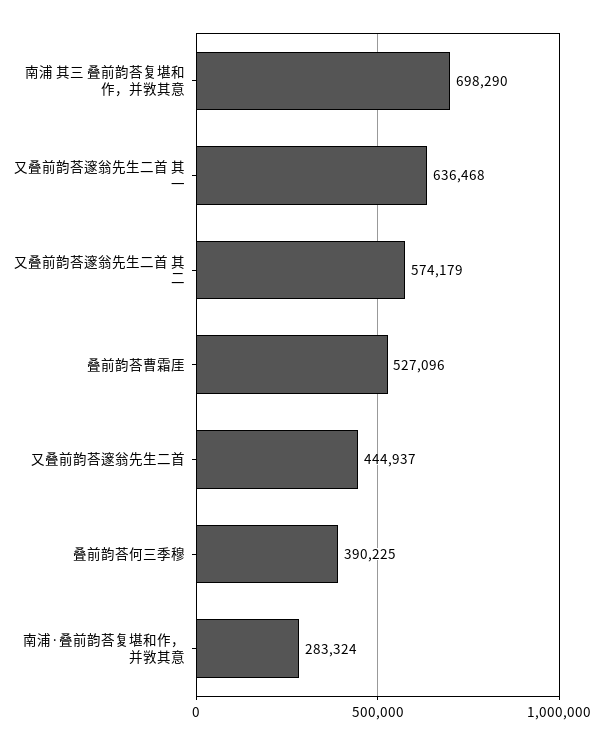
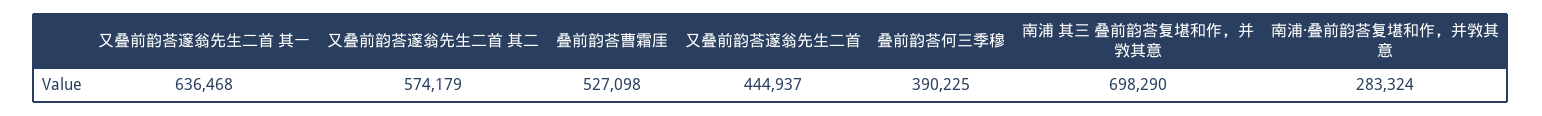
  {
    "南浦 其三 叠前韵荅复堪和作，并敩其意": 698290,
    "又叠前韵荅邃翁先生二首 其一": 636468,
    "又叠前韵荅邃翁先生二首 其二": 574179,
-   "叠前韵荅曹霜厓": 527096,
+   "叠前韵荅曹霜厓": 527098,
    "又叠前韵荅邃翁先生二首": 444937,
    "叠前韵荅何三季穆": 390225,
    "南浦·叠前韵荅复堪和作，并敩其意": 283324
  }

